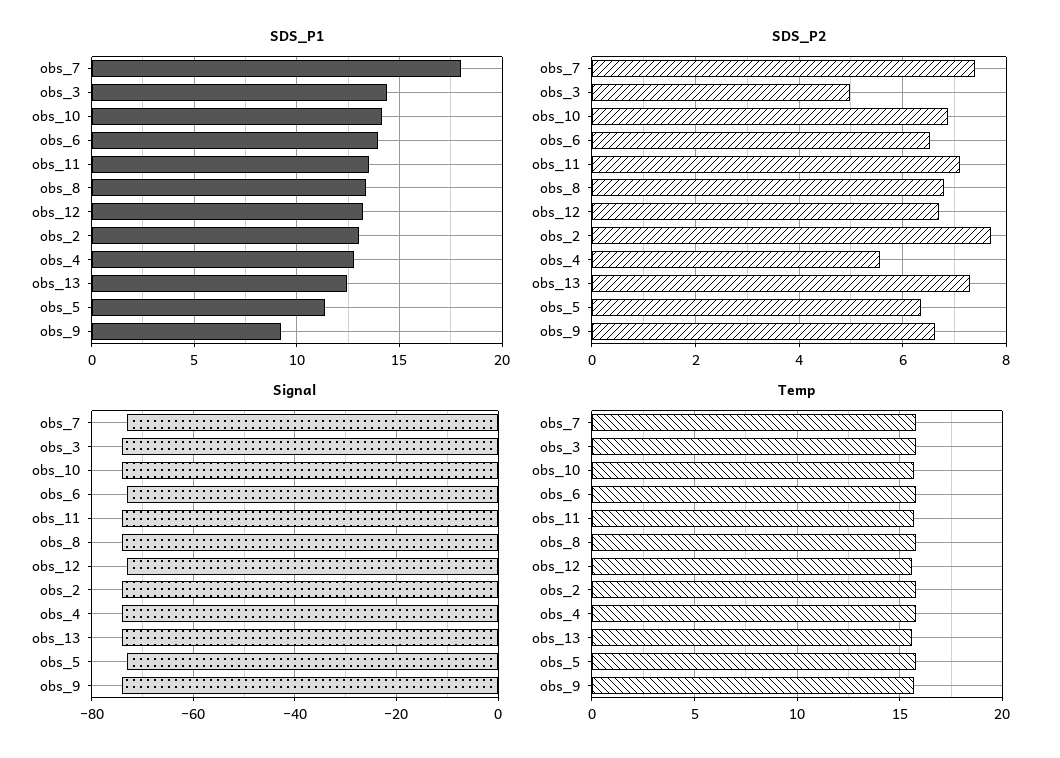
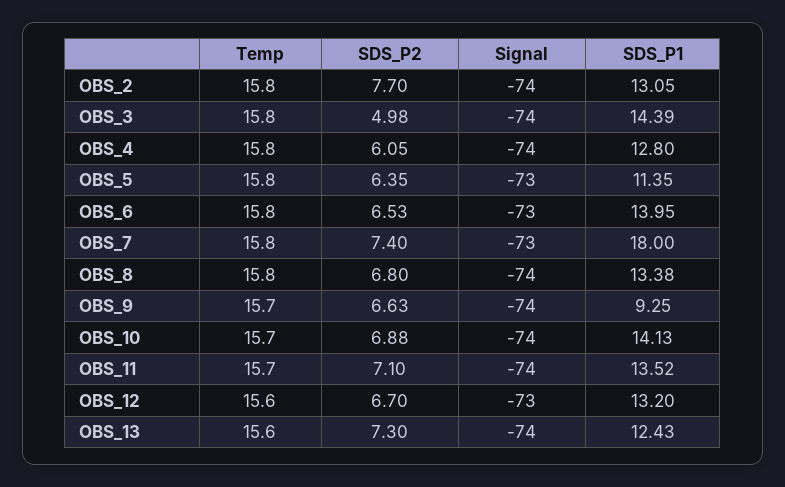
  {
    "SDS_P1": {
      "obs_7": 18,
      "obs_3": 14.39,
      "obs_10": 14.13,
      "obs_6": 13.95,
      "obs_11": 13.52,
      "obs_8": 13.38,
      "obs_12": 13.2,
      "obs_2": 13.05,
      "obs_4": 12.8,
      "obs_13": 12.43,
      "obs_5": 11.35,
      "obs_9": 9.25
    },
    "SDS_P2": {
      "obs_7": 7.4,
      "obs_3": 4.98,
      "obs_10": 6.88,
      "obs_6": 6.53,
      "obs_11": 7.1,
      "obs_8": 6.8,
      "obs_12": 6.7,
      "obs_2": 7.7,
-     "obs_4": 5.6,
+     "obs_4": 6.05,
      "obs_13": 7.3,
      "obs_5": 6.35,
      "obs_9": 6.63
    },
    "Signal": {
      "obs_7": -73,
      "obs_3": -74,
      "obs_10": -74,
      "obs_6": -73,
      "obs_11": -74,
      "obs_8": -74,
      "obs_12": -73,
      "obs_2": -74,
      "obs_4": -74,
      "obs_13": -74,
      "obs_5": -73,
      "obs_9": -74
    },
    "Temp": {
      "obs_7": 15.8,
      "obs_3": 15.8,
      "obs_10": 15.7,
      "obs_6": 15.8,
      "obs_11": 15.7,
      "obs_8": 15.8,
      "obs_12": 15.6,
      "obs_2": 15.8,
      "obs_4": 15.8,
      "obs_13": 15.6,
      "obs_5": 15.8,
      "obs_9": 15.7
    }
  }

